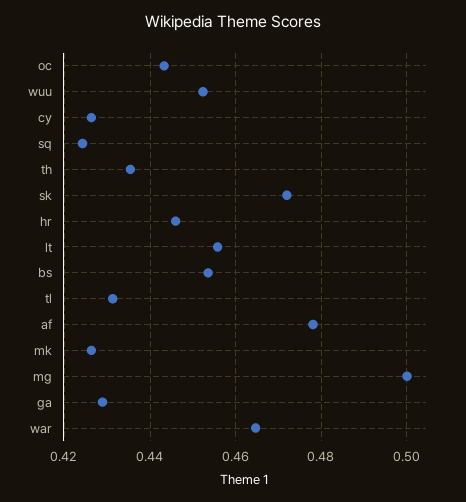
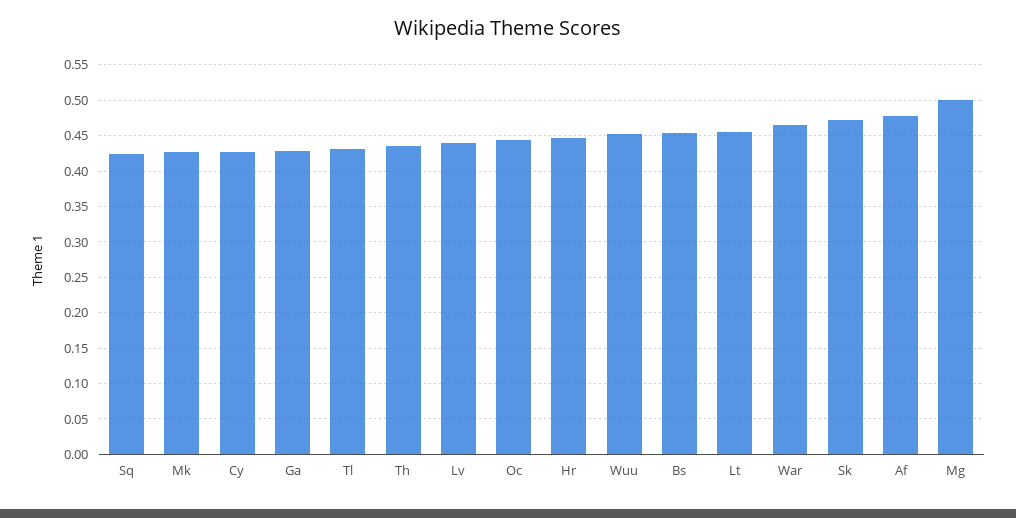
  {
    "oc": 0.444,
    "wuu": 0.452,
    "cy": 0.426,
    "sq": 0.424,
    "th": 0.436,
    "sk": 0.472,
    "hr": 0.446,
    "lt": 0.456,
    "bs": 0.454,
    "tl": 0.432,
    "af": 0.478,
    "mk": 0.426,
    "mg": 0.5,
    "ga": 0.428,
-   "war": 0.464
+   "war": 0.464,
+   "Lv": 0.44
  }

